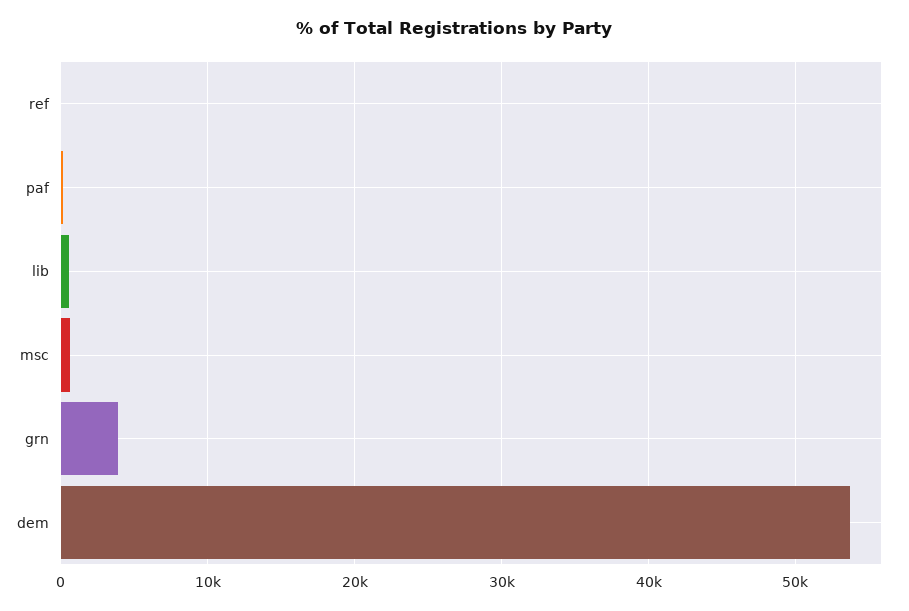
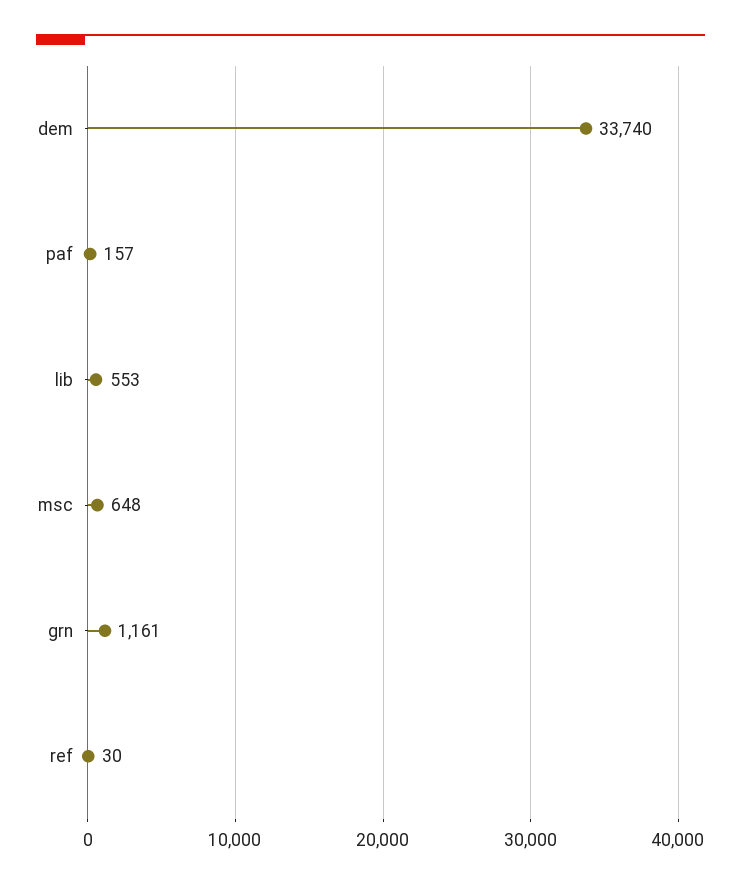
  {
    "ref": 30,
    "paf": 157,
    "lib": 553,
    "msc": 648,
-   "grn": 4000,
+   "grn": 1161,
-   "dem": 54000
+   "dem": 33740
  }

